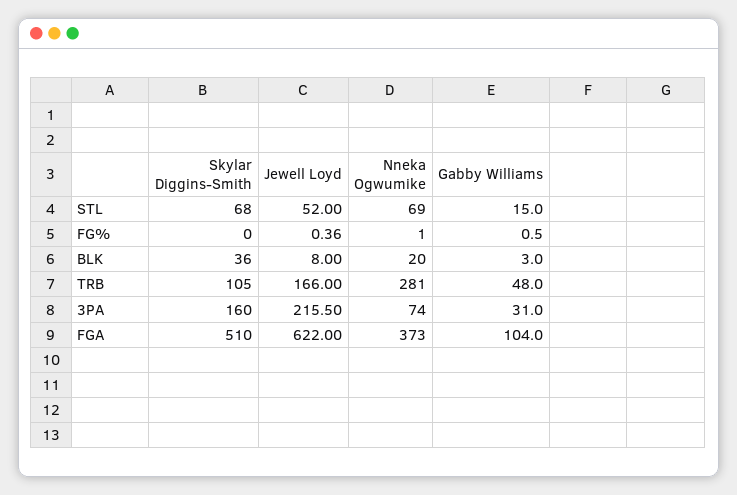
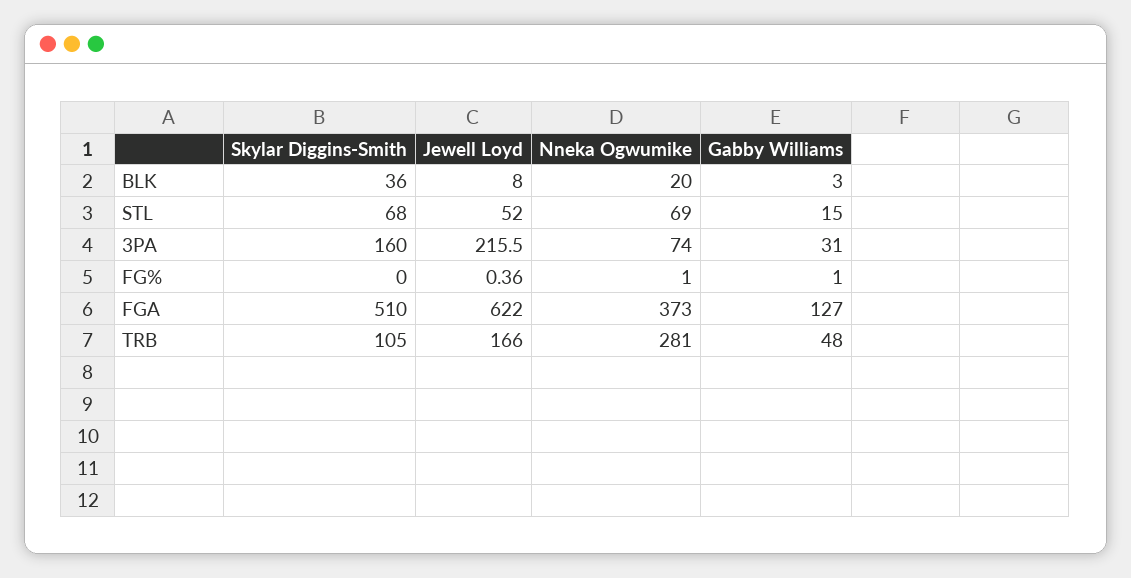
  {
    "Skylar Diggins-Smith": {
      "STL": 68,
      "FG%": 0,
      "BLK": 36,
      "TRB": 105,
      "3PA": 160,
      "FGA": 510
    },
    "Jewell Loyd": {
      "STL": 52,
      "FG%": 0.36,
      "BLK": 8,
      "TRB": 166,
      "3PA": 215.5,
      "FGA": 622
    },
    "Nneka Ogwumike": {
      "STL": 69,
      "FG%": 1,
      "BLK": 20,
      "TRB": 281,
      "3PA": 74,
      "FGA": 373
    },
    "Gabby Williams": {
      "STL": 15,
-     "FG%": 0.5,
+     "FG%": 1,
      "BLK": 3,
      "TRB": 48,
      "3PA": 31,
-     "FGA": 104
+     "FGA": 127
    }
  }

